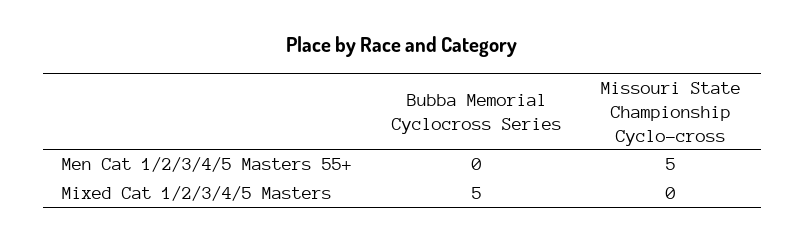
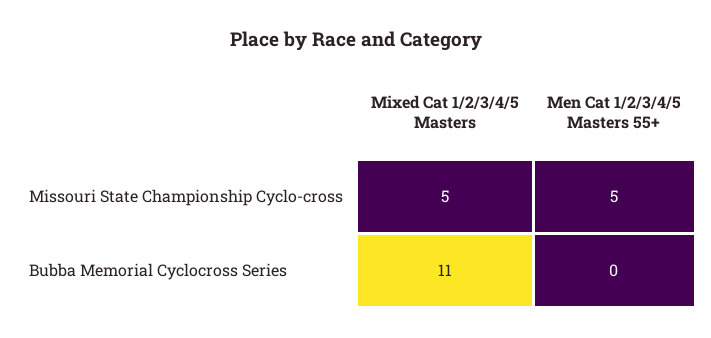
  {
    "Bubba Memorial Cyclocross Series": {
      "Men Cat 1/2/3/4/5 Masters 55+": 0,
-     "Mixed Cat 1/2/3/4/5 Masters": 5
+     "Mixed Cat 1/2/3/4/5 Masters": 11
    },
    "Missouri State Championship Cyclo-cross": {
      "Men Cat 1/2/3/4/5 Masters 55+": 5,
-     "Mixed Cat 1/2/3/4/5 Masters": 0
+     "Mixed Cat 1/2/3/4/5 Masters": 5
    }
  }

